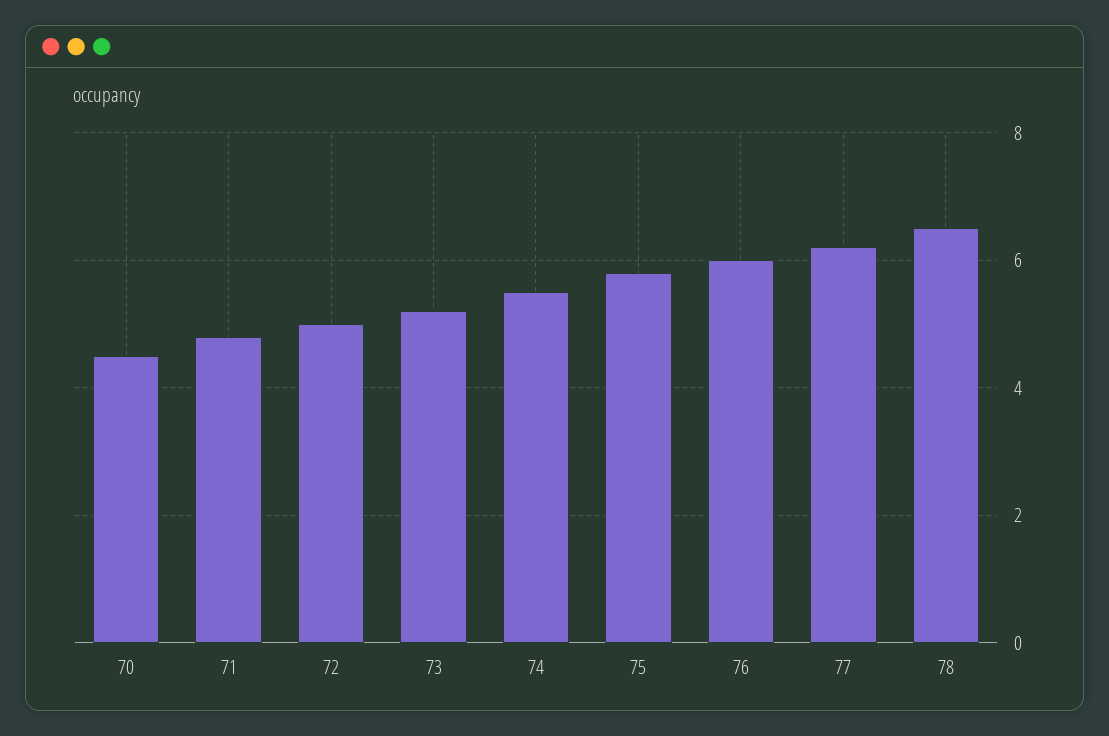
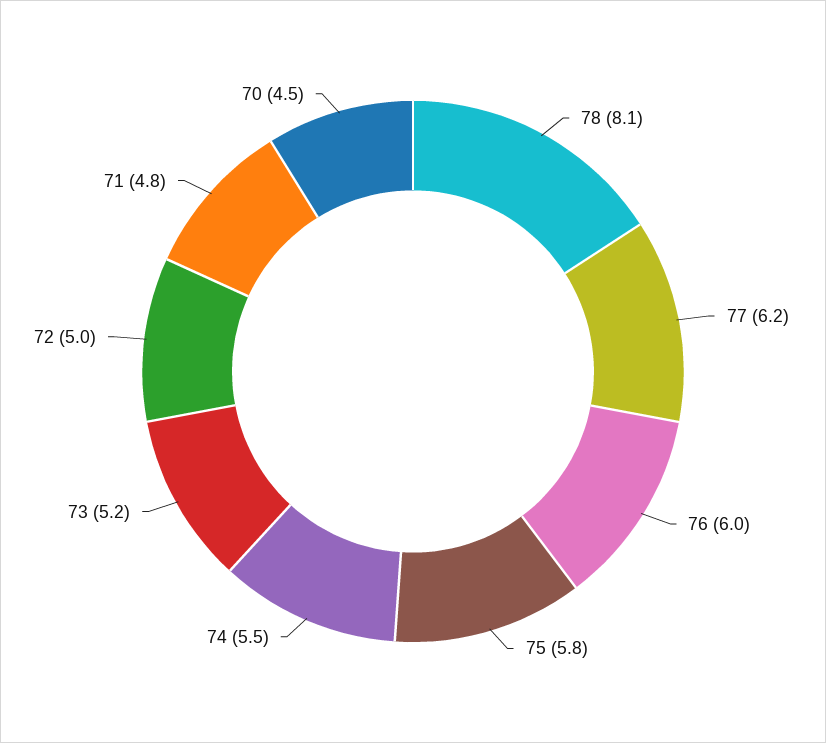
  {
    "70": 4.5,
    "71": 4.8,
    "72": 5,
    "73": 5.2,
    "74": 5.5,
    "75": 5.8,
    "76": 6,
    "77": 6.2,
-   "78": 6.5
+   "78": 8.1
  }

